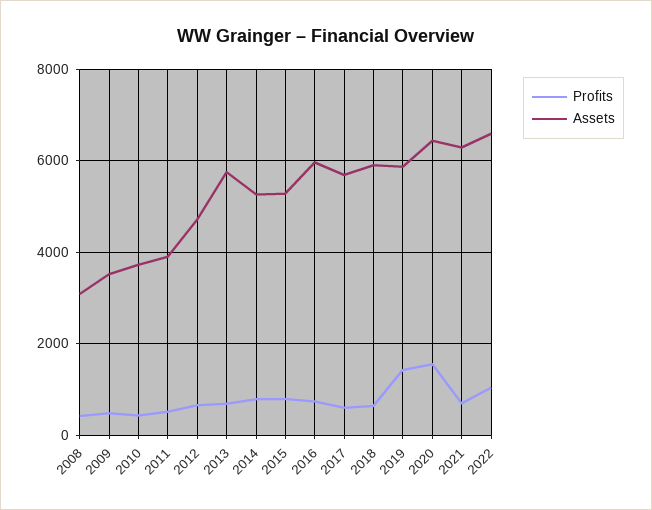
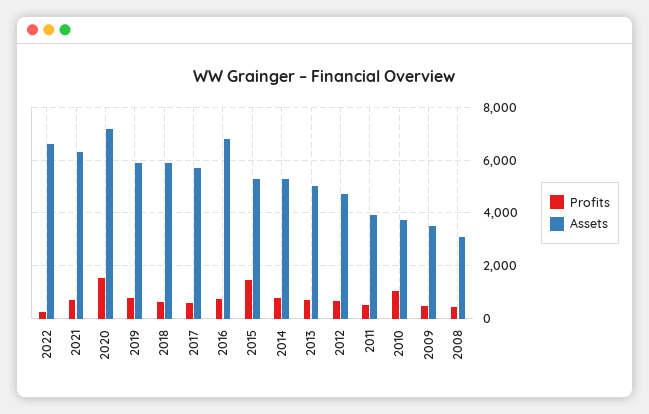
  {
    "Profits": {
      "2008": 400,
      "2009": 400,
-     "2010": 400,
+     "2010": 1000,
      "2011": 600,
      "2012": 600,
      "2013": 600,
      "2014": 800,
-     "2015": 800,
+     "2015": 1500,
      "2016": 800,
      "2017": 600,
      "2018": 600,
-     "2019": 1400,
+     "2019": 750,
      "2020": 1600,
      "2021": 600,
-     "2022": 1000
+     "2022": 250
    },
    "Assets": {
      "2008": 3000,
      "2009": 3600,
      "2010": 3800,
      "2011": 4000,
      "2012": 4800,
-     "2013": 5800,
+     "2013": 5000,
      "2014": 5200,
      "2015": 5200,
-     "2016": 6000,
+     "2016": 6750,
      "2017": 5600,
      "2018": 6000,
      "2019": 5800,
-     "2020": 6400,
+     "2020": 7250,
      "2021": 6200,
      "2022": 6600
    }
  }

